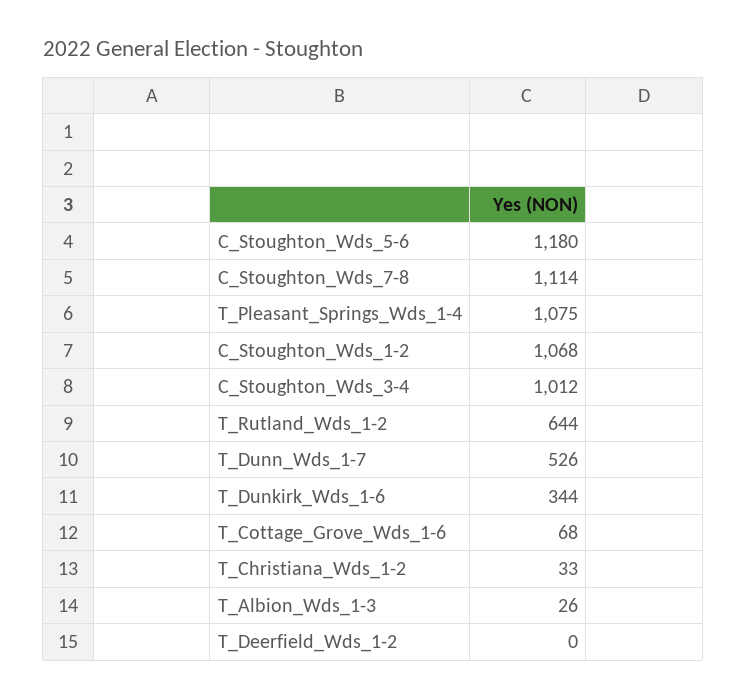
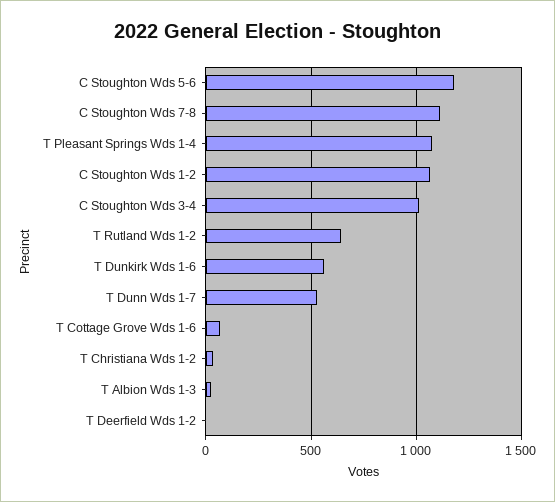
  {
    "C_Stoughton_Wds_5-6": 1180,
    "C_Stoughton_Wds_7-8": 1114,
    "T_Pleasant_Springs_Wds_1-4": 1075,
    "C_Stoughton_Wds_1-2": 1068,
    "C_Stoughton_Wds_3-4": 1012,
    "T_Rutland_Wds_1-2": 644,
    "T_Dunn_Wds_1-7": 526,
-   "T_Dunkirk_Wds_1-6": 344,
+   "T_Dunkirk_Wds_1-6": 550,
    "T_Cottage_Grove_Wds_1-6": 68,
    "T_Christiana_Wds_1-2": 33,
    "T_Albion_Wds_1-3": 26,
    "T_Deerfield_Wds_1-2": 0
  }

